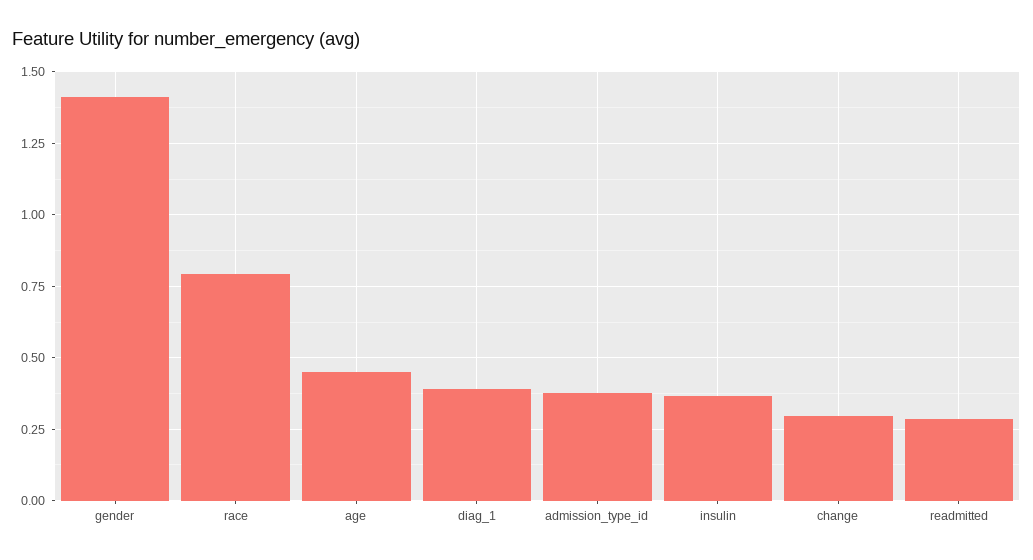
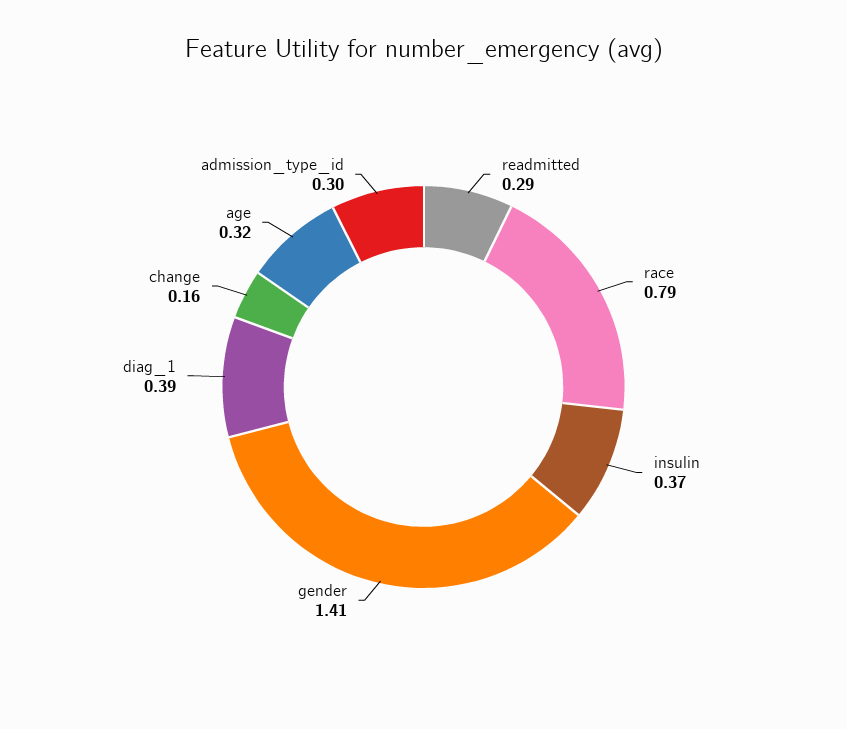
  {
    "gender": 1.41,
    "race": 0.79,
-   "age": 0.45,
+   "age": 0.32,
    "diag_1": 0.39,
-   "admission_type_id": 0.375,
+   "admission_type_id": 0.3,
    "insulin": 0.37,
-   "change": 0.3,
+   "change": 0.16,
    "readmitted": 0.29
  }

